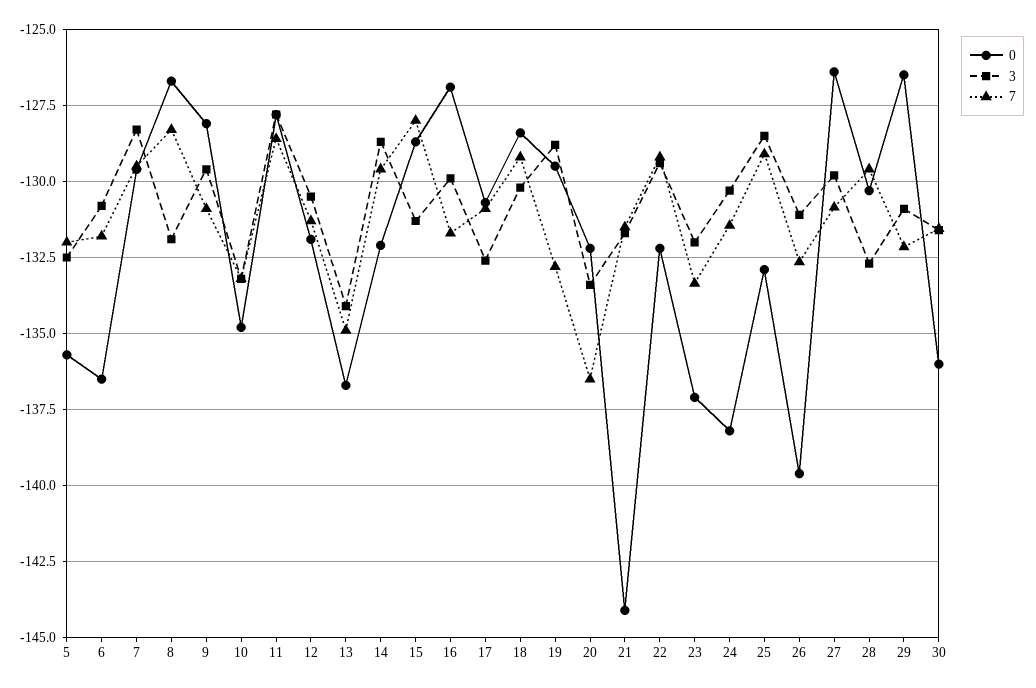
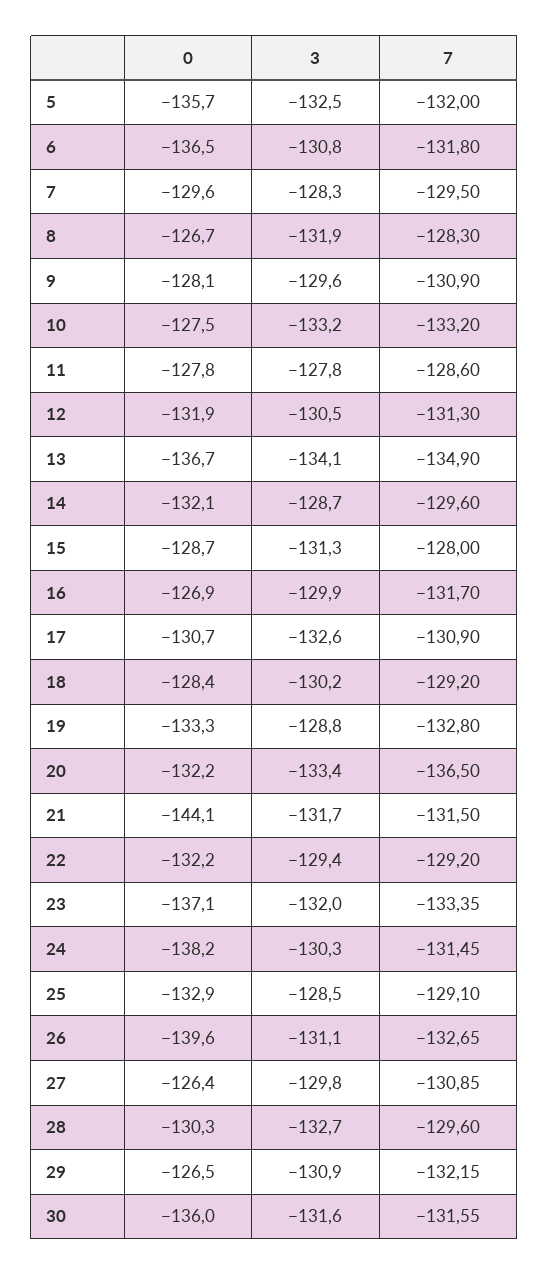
  {
    "0": {
      "5": -135.7,
      "6": -136.5,
      "7": -129.6,
      "8": -126.7,
      "9": -128.1,
-     "10": -134.75,
+     "10": -127.5,
      "11": -127.8,
      "12": -131.9,
      "13": -136.7,
      "14": -132.1,
      "15": -128.7,
      "16": -126.9,
      "17": -130.7,
      "18": -128.4,
-     "19": -129.5,
+     "19": -133.3,
      "20": -132.2,
      "21": -144.1,
      "22": -132.2,
      "23": -137.1,
      "24": -138.2,
      "25": -132.9,
      "26": -139.6,
      "27": -126.4,
      "28": -130.3,
      "29": -126.5,
      "30": -136
    },
    "3": {
      "5": -132.5,
      "6": -130.8,
      "7": -128.3,
      "8": -131.9,
      "9": -129.6,
      "10": -133.2,
      "11": -127.8,
      "12": -130.5,
      "13": -134.1,
      "14": -128.7,
      "15": -131.3,
      "16": -129.9,
      "17": -132.6,
      "18": -130.2,
      "19": -128.8,
      "20": -133.4,
      "21": -131.7,
      "22": -129.4,
      "23": -132,
      "24": -130.3,
      "25": -128.5,
      "26": -131.1,
      "27": -129.8,
      "28": -132.7,
      "29": -130.9,
      "30": -131.6
    },
    "7": {
      "5": -132,
      "6": -131.8,
      "7": -129.5,
      "8": -128.3,
      "9": -130.9,
      "10": -133.2,
      "11": -128.6,
      "12": -131.3,
      "13": -134.9,
      "14": -129.6,
      "15": -128,
      "16": -131.7,
      "17": -130.9,
      "18": -129.2,
      "19": -132.8,
      "20": -136.5,
      "21": -131.5,
      "22": -129.2,
      "23": -133.35,
      "24": -131.45,
      "25": -129.1,
      "26": -132.65,
      "27": -130.85,
      "28": -129.6,
      "29": -132.15,
      "30": -131.55
    }
  }

